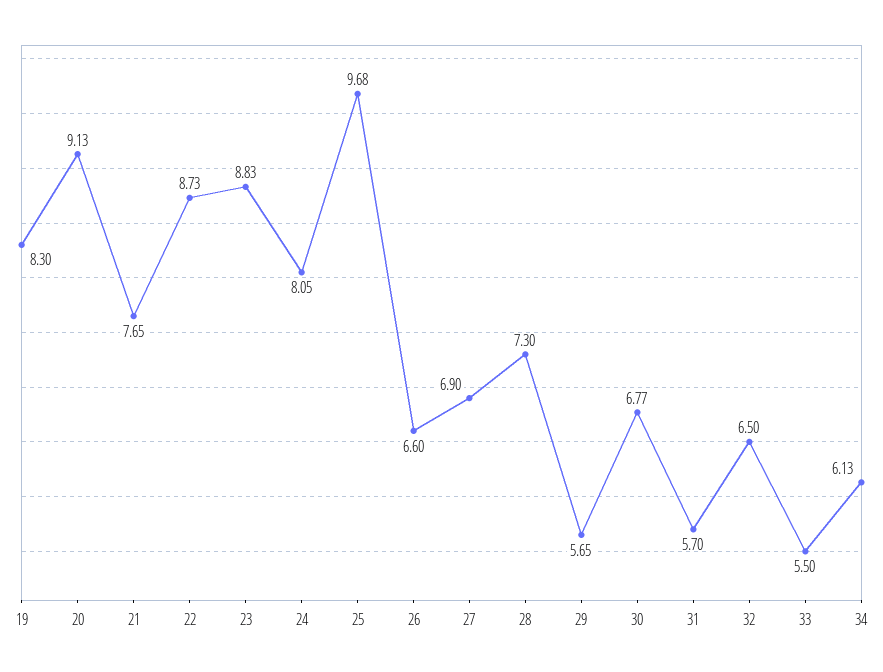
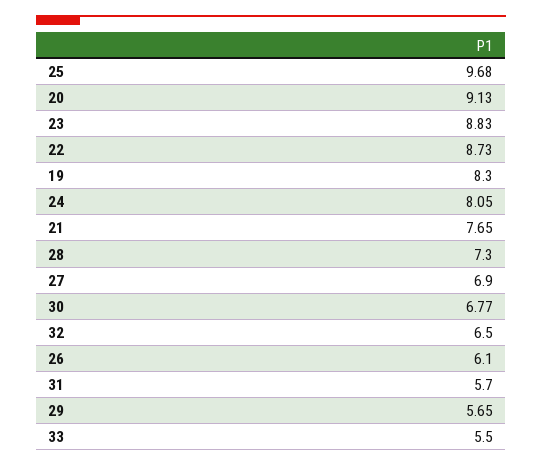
  {
    "19": 8.3,
    "20": 9.13,
    "21": 7.65,
    "22": 8.73,
    "23": 8.83,
    "24": 8.05,
    "25": 9.68,
-   "26": 6.6,
+   "26": 6.1,
    "27": 6.9,
    "28": 7.3,
    "29": 5.65,
    "30": 6.77,
    "31": 5.7,
    "32": 6.5,
-   "33": 5.5,
+   "33": 5.5
-   "34": 6.13
  }

